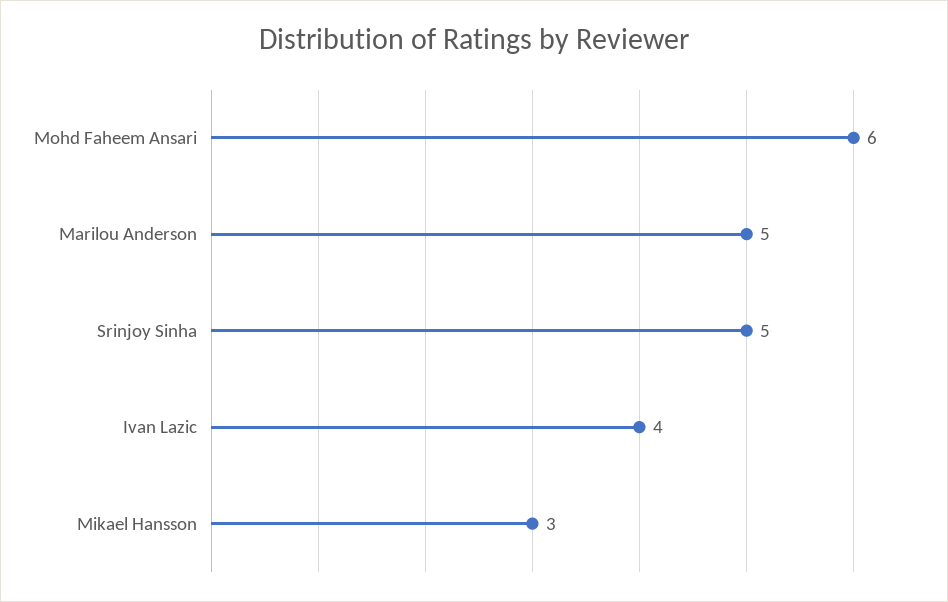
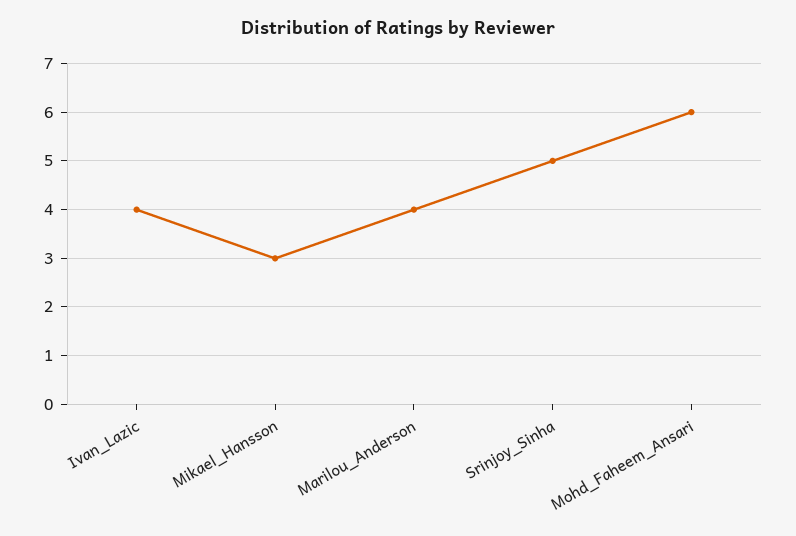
  {
    "Mohd Faheem Ansari": 6,
-   "Marilou Anderson": 5,
+   "Marilou Anderson": 4,
    "Srinjoy Sinha": 5,
    "Ivan Lazic": 4,
    "Mikael Hansson": 3
  }

